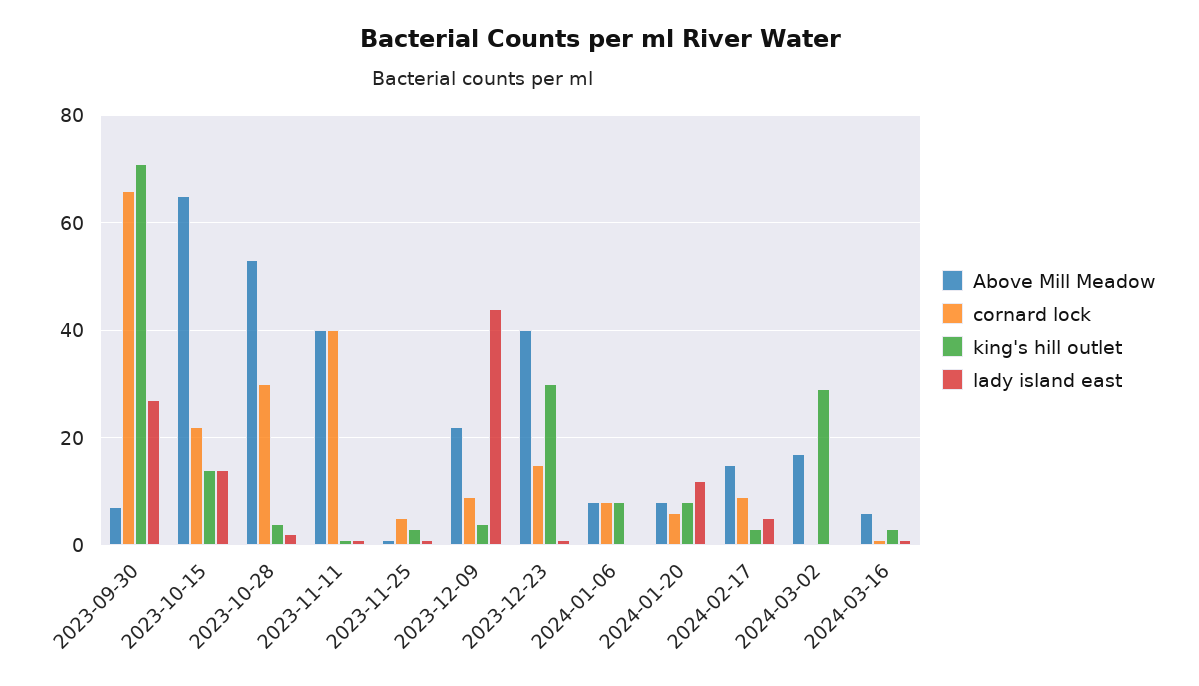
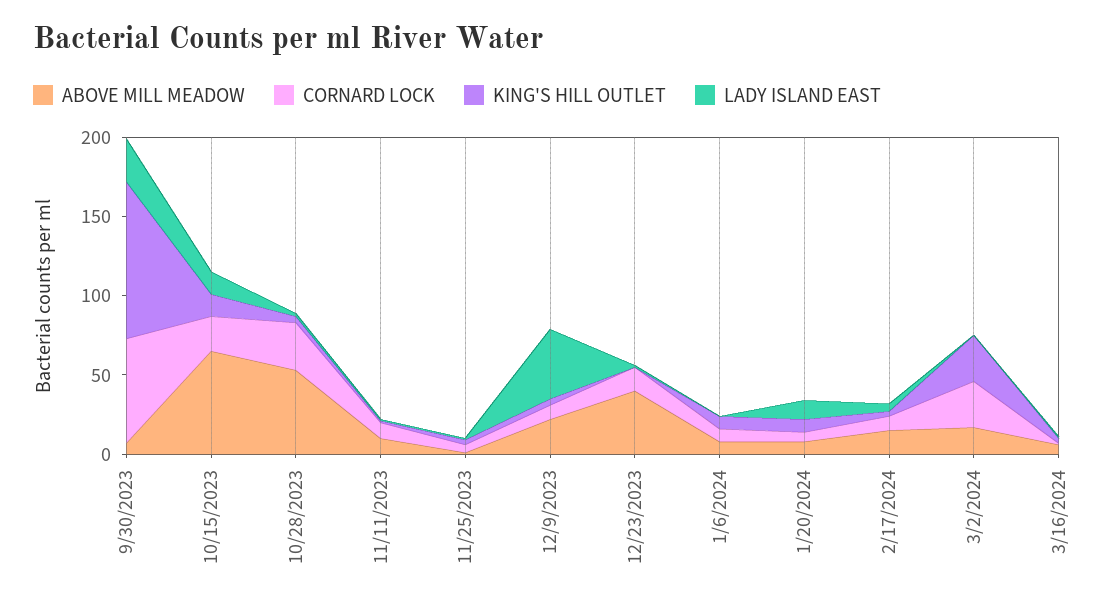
  {
    "Above Mill Meadow": {
      "2023-09-30": 5,
      "2023-10-15": 65,
      "2023-10-28": 55,
-     "2023-11-11": 40,
+     "2023-11-11": 10,
      "2023-11-25": 0,
      "2023-12-09": 20,
      "2023-12-23": 40,
      "2024-01-06": 10,
      "2024-01-20": 10,
      "2024-02-17": 15,
      "2024-03-02": 15,
      "2024-03-16": 5
    },
    "cornard lock": {
      "2023-09-30": 65,
      "2023-10-15": 20,
      "2023-10-28": 30,
-     "2023-11-11": 40,
+     "2023-11-11": 10,
      "2023-11-25": 5,
      "2023-12-09": 10,
      "2023-12-23": 15,
      "2024-01-06": 10,
      "2024-01-20": 5,
      "2024-02-17": 10,
-     "2024-03-02": 0,
+     "2024-03-02": 30,
      "2024-03-16": 0
    },
    "king's hill outlet": {
-     "2023-09-30": 70,
+     "2023-09-30": 100,
      "2023-10-15": 15,
      "2023-10-28": 5,
      "2023-11-11": 0,
      "2023-11-25": 5,
      "2023-12-09": 5,
-     "2023-12-23": 30,
+     "2023-12-23": 0,
      "2024-01-06": 10,
      "2024-01-20": 10,
      "2024-02-17": 5,
      "2024-03-02": 30,
      "2024-03-16": 5
    },
    "lady island east": {
      "2023-09-30": 25,
      "2023-10-15": 15,
      "2023-10-28": 0,
      "2023-11-11": 0,
      "2023-11-25": 0,
      "2023-12-09": 45,
      "2023-12-23": 0,
      "2024-01-06": 0,
      "2024-01-20": 10,
      "2024-02-17": 5,
      "2024-03-02": 0,
      "2024-03-16": 0
    }
  }

